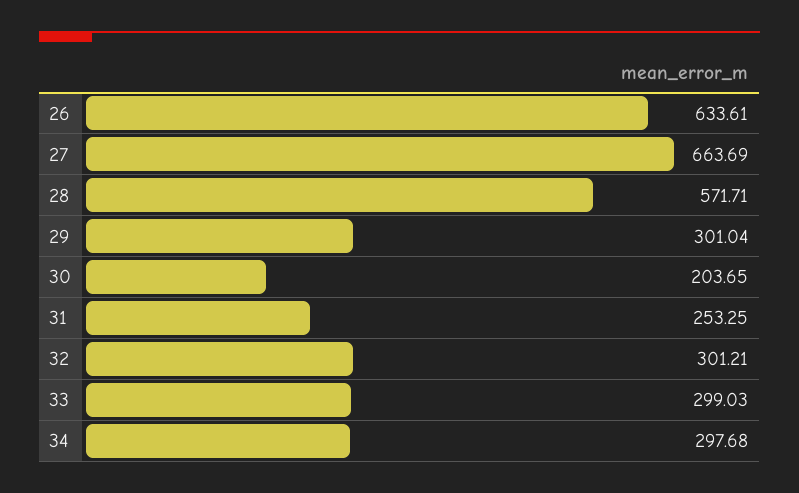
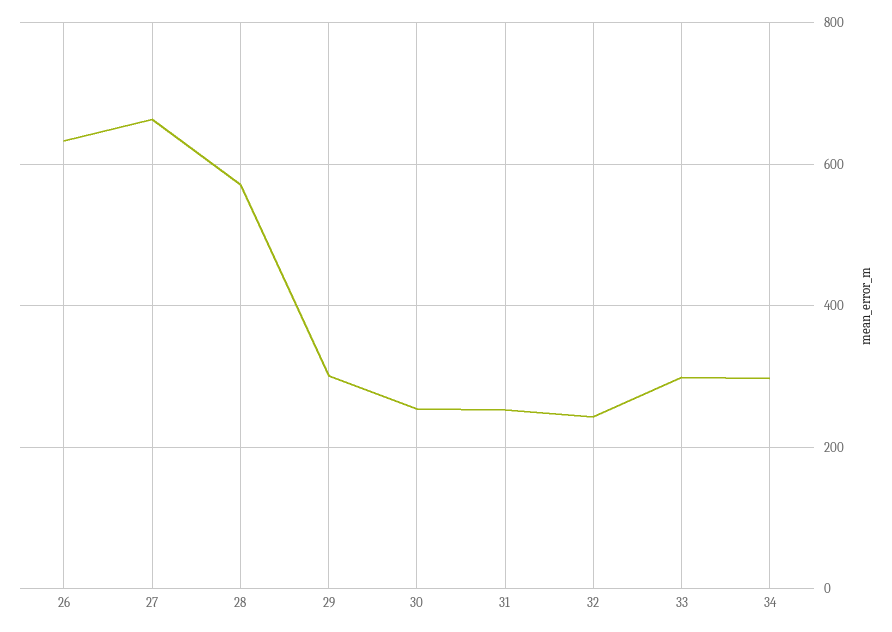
  {
    "26": 633.61,
    "27": 663.69,
    "28": 571.71,
    "29": 301.04,
-   "30": 203.65,
+   "30": 260,
    "31": 253.25,
-   "32": 301.21,
+   "32": 240,
    "33": 299.03,
    "34": 297.68
  }

